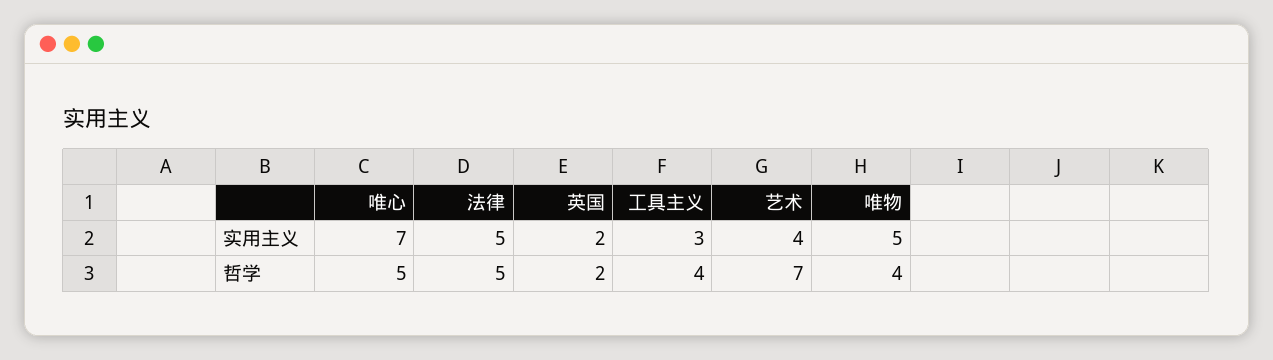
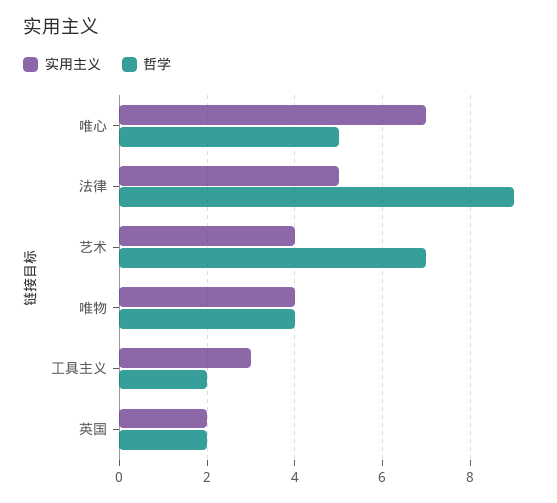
  {
    "实用主义": {
      "唯心": 7,
      "法律": 5,
      "英国": 2,
      "工具主义": 3,
      "艺术": 4,
-     "唯物": 5
+     "唯物": 4
    },
    "哲学": {
      "唯心": 5,
-     "法律": 5,
+     "法律": 9,
      "英国": 2,
-     "工具主义": 4,
+     "工具主义": 2,
      "艺术": 7,
      "唯物": 4
    }
  }

